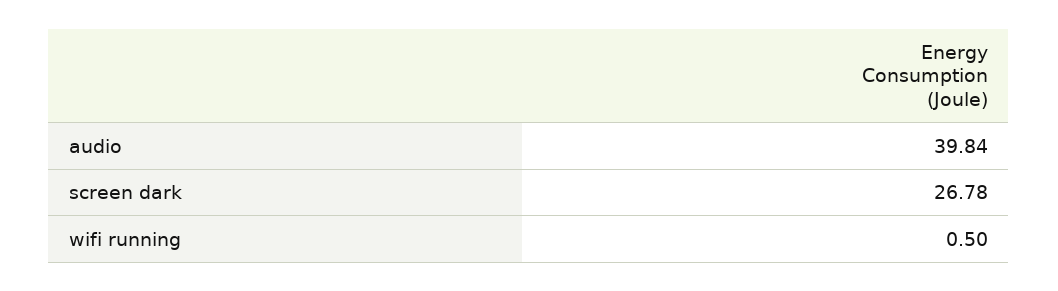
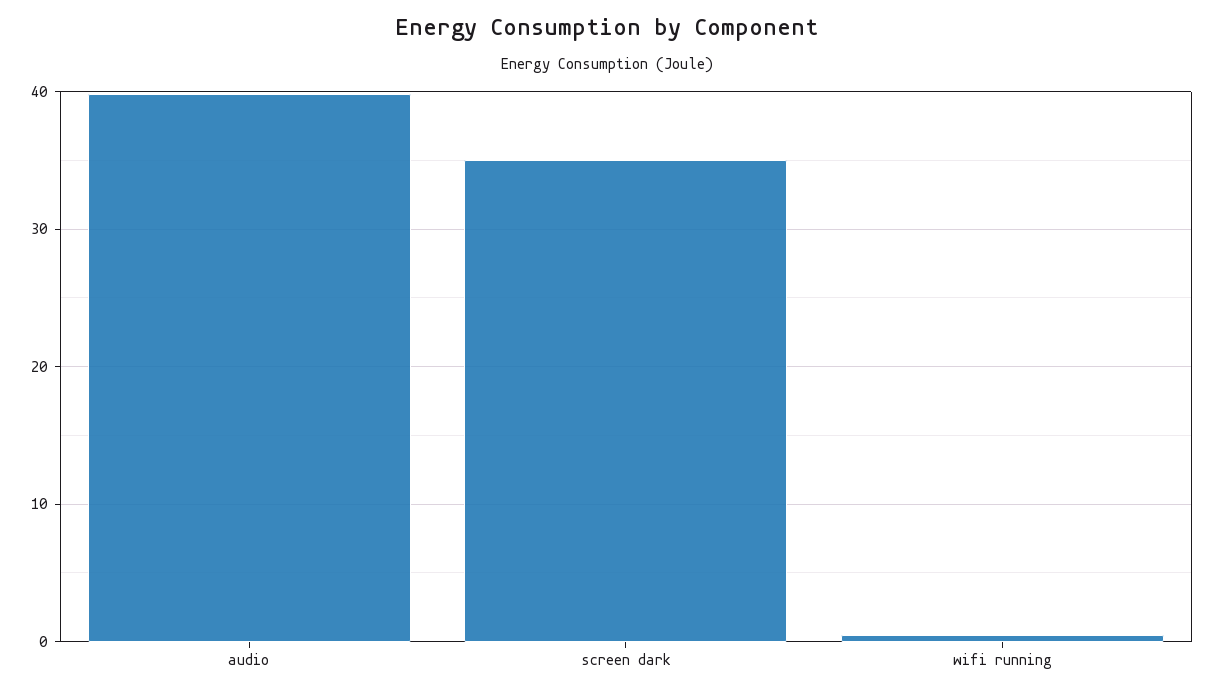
  {
    "audio": 39.84,
-   "screen dark": 26.78,
+   "screen dark": 35,
    "wifi running": 0.5
  }

